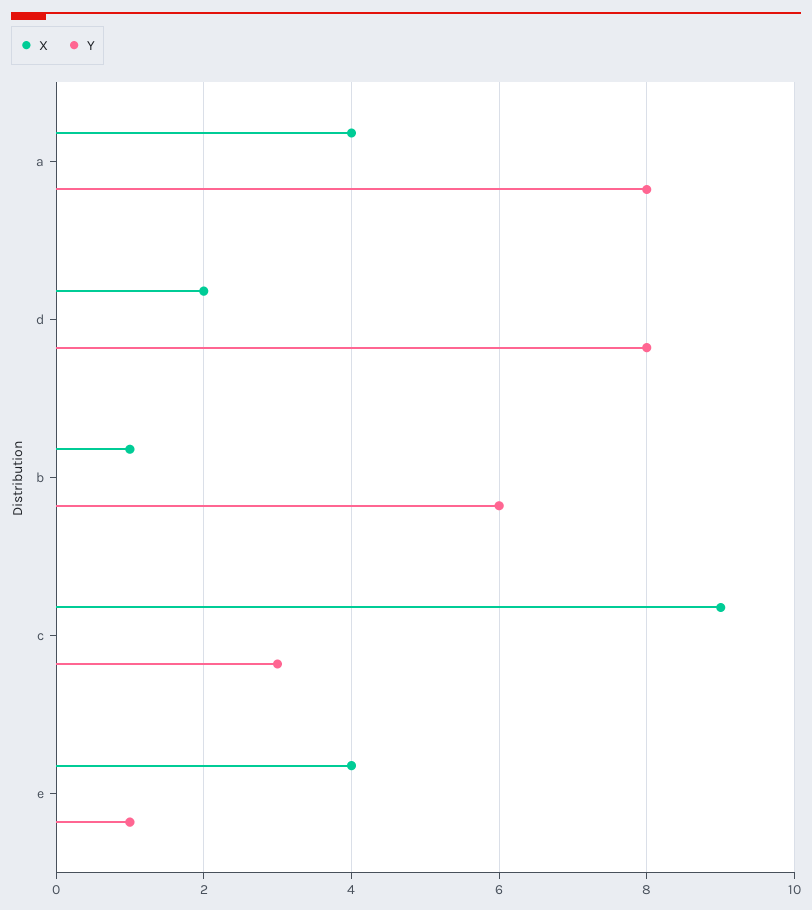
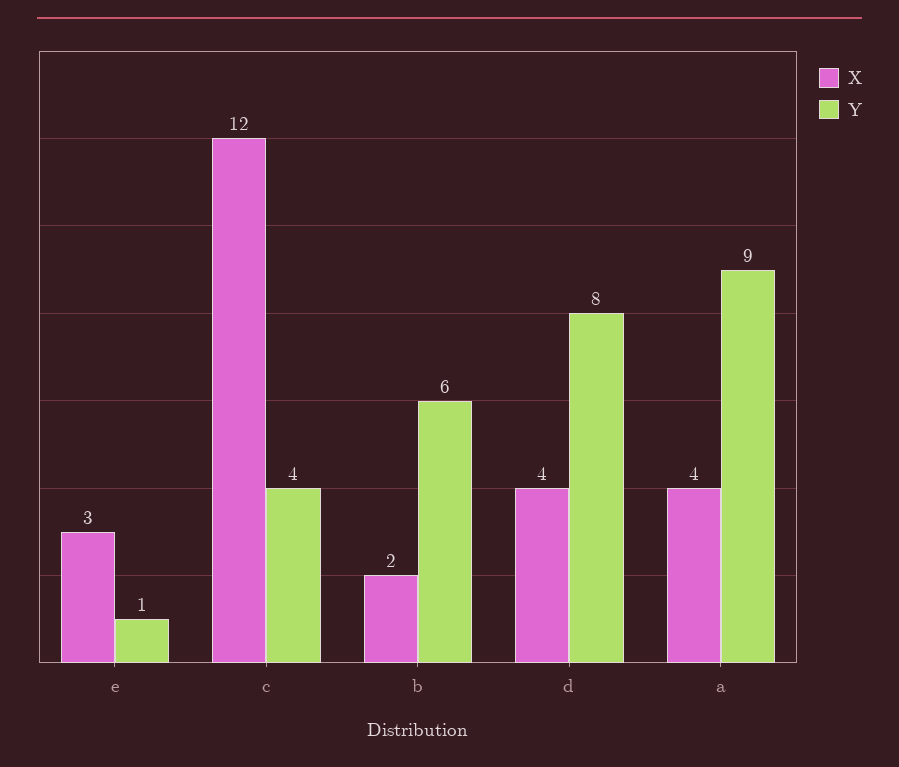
  {
    "X": {
      "a": 4,
-     "d": 2,
+     "d": 4,
-     "b": 1,
+     "b": 2,
-     "c": 9,
+     "c": 12,
-     "e": 4
+     "e": 3
    },
    "Y": {
-     "a": 8,
+     "a": 9,
      "d": 8,
      "b": 6,
-     "c": 3,
+     "c": 4,
      "e": 1
    }
  }

